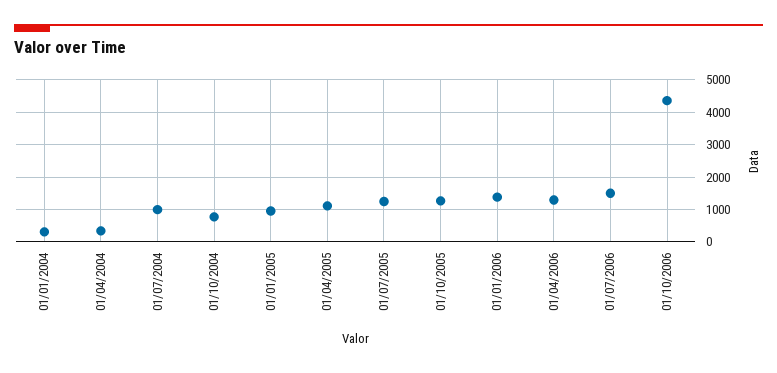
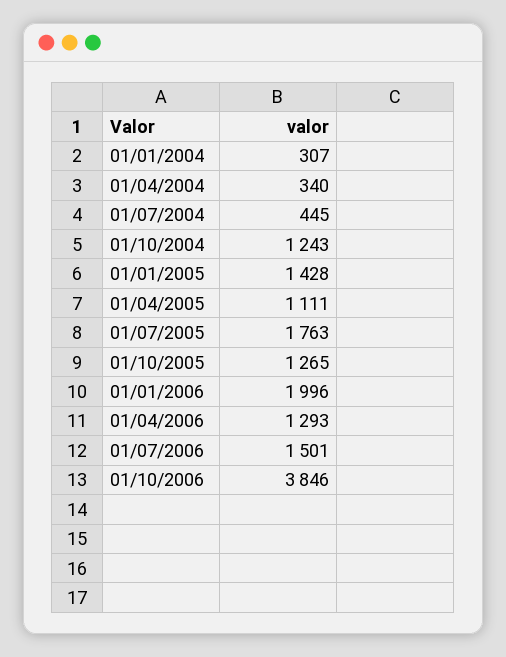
  {
    "01/01/2004": 307,
    "01/04/2004": 340,
-   "01/07/2004": 1000,
+   "01/07/2004": 445,
-   "01/10/2004": 800,
+   "01/10/2004": 1243,
-   "01/01/2005": 1000,
+   "01/01/2005": 1428,
    "01/04/2005": 1111,
-   "01/07/2005": 1200,
+   "01/07/2005": 1763,
    "01/10/2005": 1265,
-   "01/01/2006": 1400,
+   "01/01/2006": 1996,
    "01/04/2006": 1293,
    "01/07/2006": 1501,
-   "01/10/2006": 4400
+   "01/10/2006": 3846
  }

